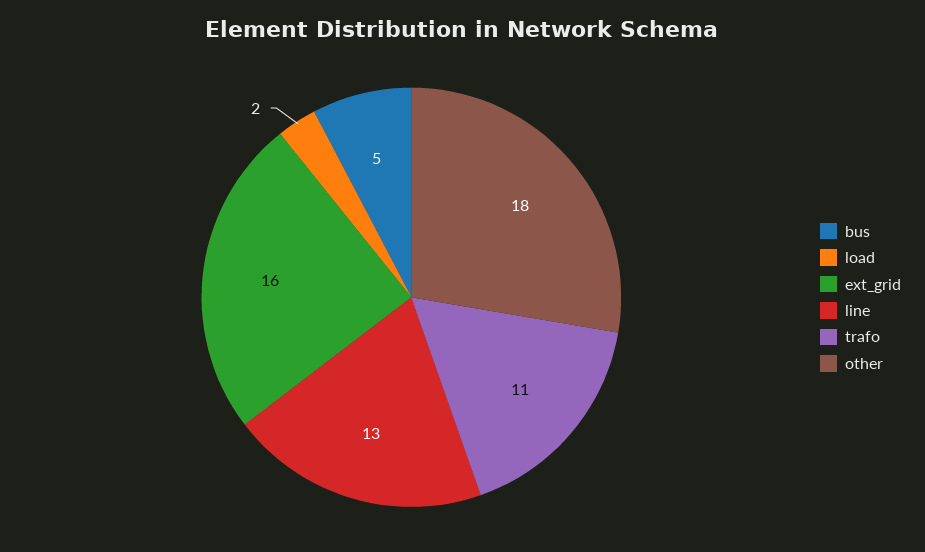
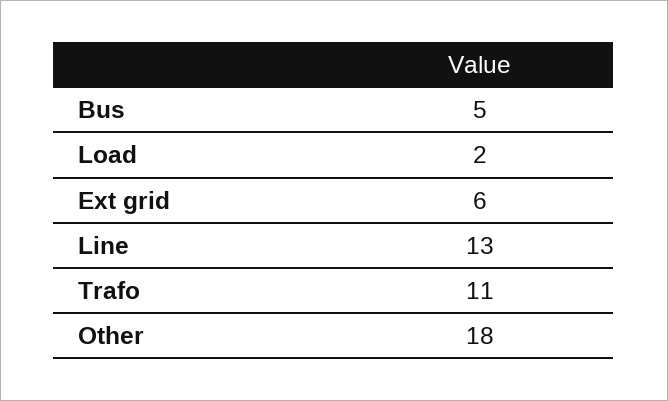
  {
    "bus": 5,
    "load": 2,
-   "ext_grid": 16,
+   "ext_grid": 6,
    "line": 13,
    "trafo": 11,
    "other": 18
  }

